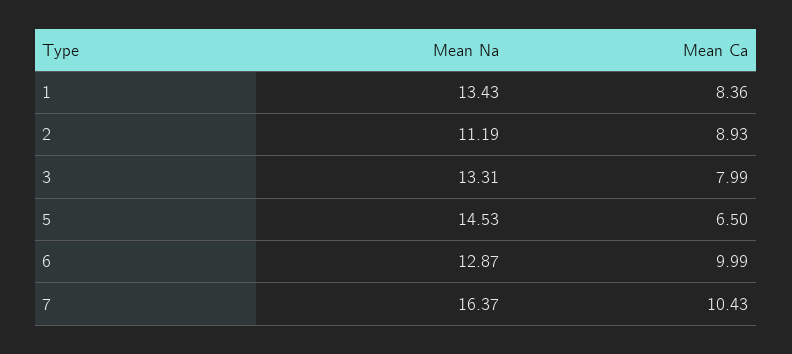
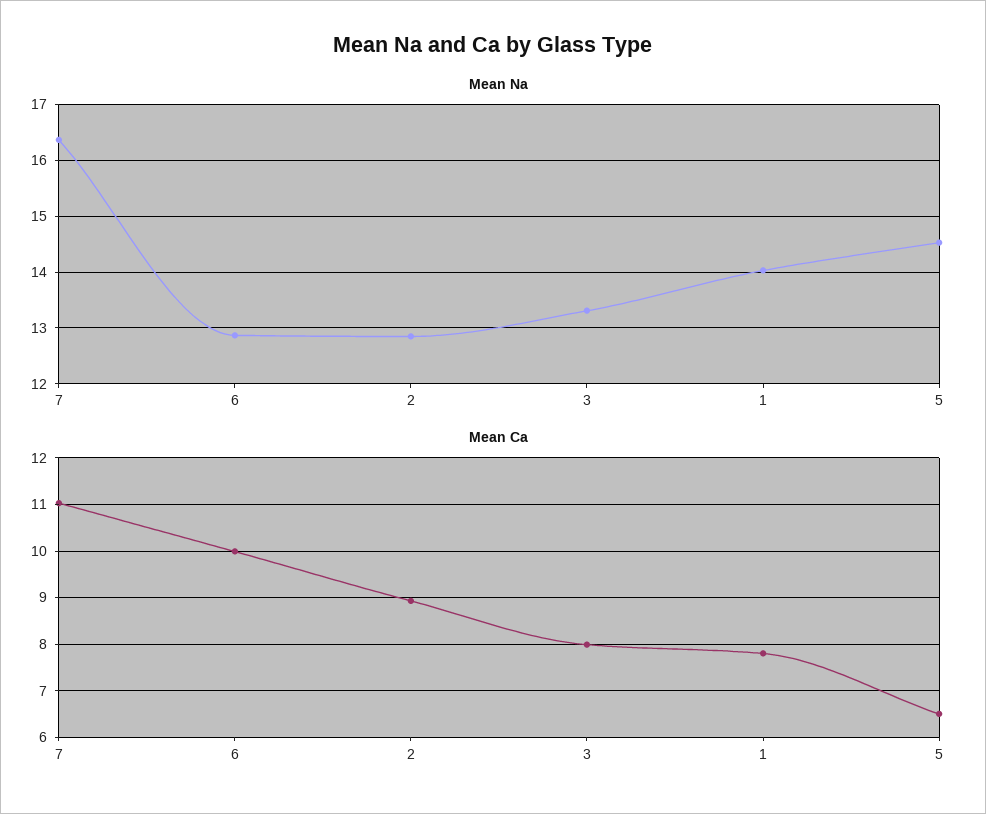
  {
    "Mean Na": {
-     "1": 13.43,
+     "1": 14,
-     "2": 11.19,
+     "2": 12.8,
      "3": 13.31,
      "5": 14.53,
      "6": 12.87,
      "7": 16.37
    },
    "Mean Ca": {
-     "1": 8.36,
+     "1": 7.8,
      "2": 8.93,
      "3": 7.99,
      "5": 6.5,
      "6": 9.99,
-     "7": 10.43
+     "7": 11
    }
  }

